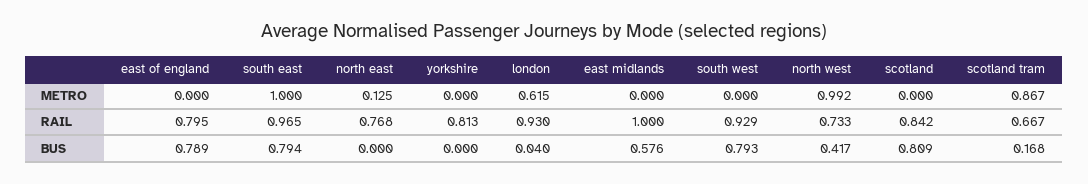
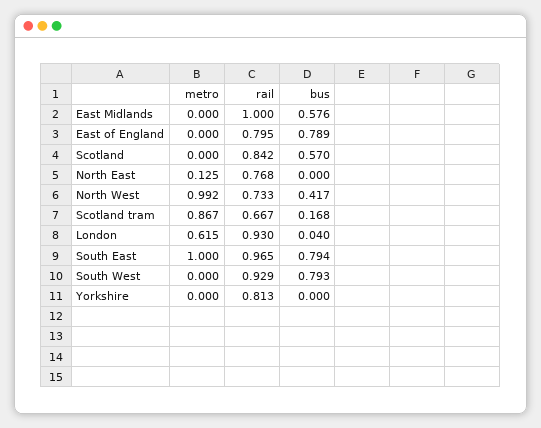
  {
    "east of england": {
      "METRO": 0,
      "RAIL": 0.795,
      "BUS": 0.789
    },
    "south east": {
      "METRO": 1,
      "RAIL": 0.965,
      "BUS": 0.794
    },
    "north east": {
      "METRO": 0.125,
      "RAIL": 0.768,
      "BUS": 0
    },
    "yorkshire": {
      "METRO": 0,
      "RAIL": 0.813,
      "BUS": 0
    },
    "london": {
      "METRO": 0.615,
      "RAIL": 0.93,
      "BUS": 0.04
    },
    "east midlands": {
      "METRO": 0,
      "RAIL": 1,
      "BUS": 0.576
    },
    "south west": {
      "METRO": 0,
      "RAIL": 0.929,
      "BUS": 0.793
    },
    "north west": {
      "METRO": 0.992,
      "RAIL": 0.733,
      "BUS": 0.417
    },
    "scotland": {
      "METRO": 0,
      "RAIL": 0.842,
-     "BUS": 0.809
+     "BUS": 0.57
    },
    "scotland tram": {
      "METRO": 0.867,
      "RAIL": 0.667,
      "BUS": 0.168
    }
  }

